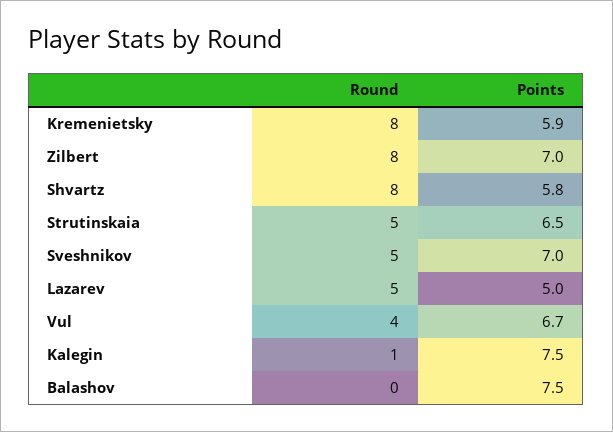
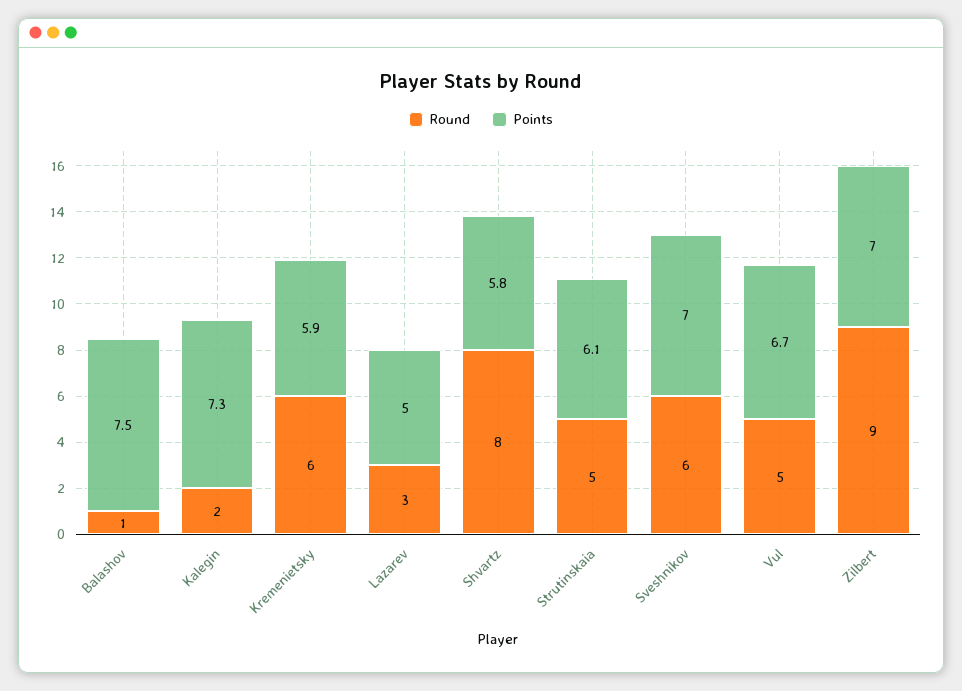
  {
    "Round": {
-     "Kremenietsky": 8,
+     "Kremenietsky": 6,
-     "Zilbert": 8,
+     "Zilbert": 9,
      "Shvartz": 8,
      "Strutinskaia": 5,
-     "Sveshnikov": 5,
+     "Sveshnikov": 6,
-     "Lazarev": 5,
+     "Lazarev": 3,
-     "Vul": 4,
+     "Vul": 5,
-     "Kalegin": 1,
+     "Kalegin": 2,
-     "Balashov": 0
+     "Balashov": 1
    },
    "Points": {
      "Kremenietsky": 5.9,
      "Zilbert": 7,
      "Shvartz": 5.8,
-     "Strutinskaia": 6.5,
+     "Strutinskaia": 6.1,
      "Sveshnikov": 7,
      "Lazarev": 5,
      "Vul": 6.7,
-     "Kalegin": 7.5,
+     "Kalegin": 7.3,
      "Balashov": 7.5
    }
  }

